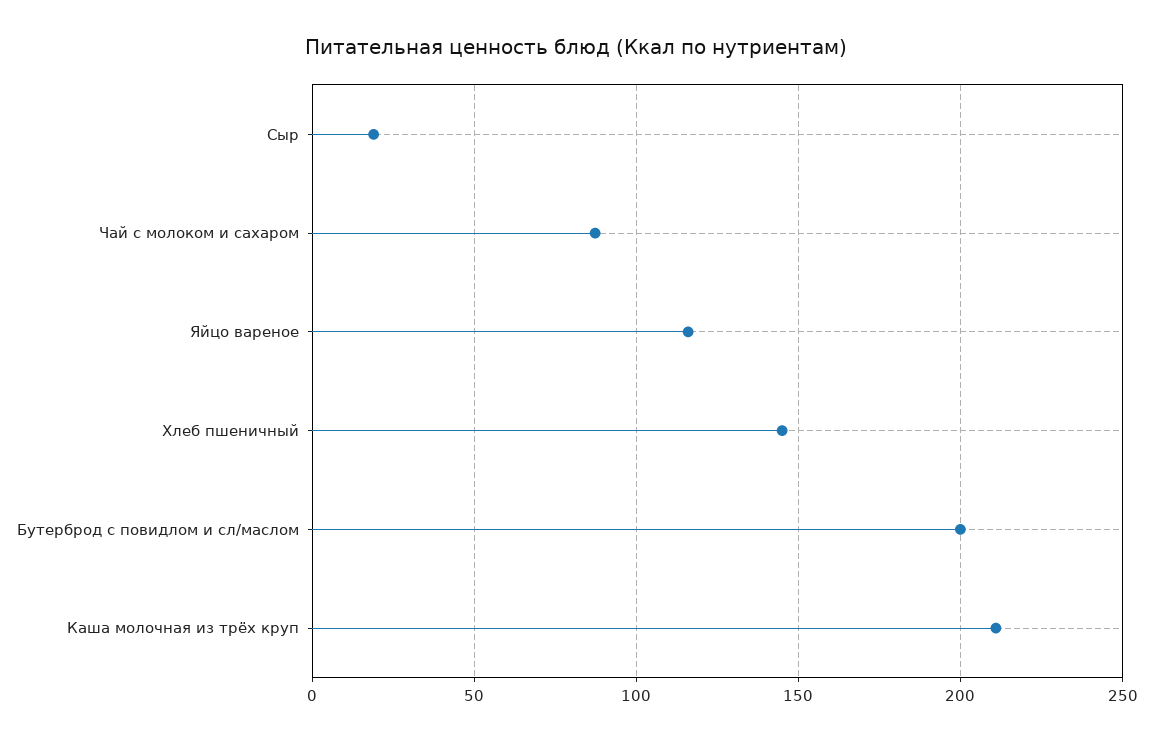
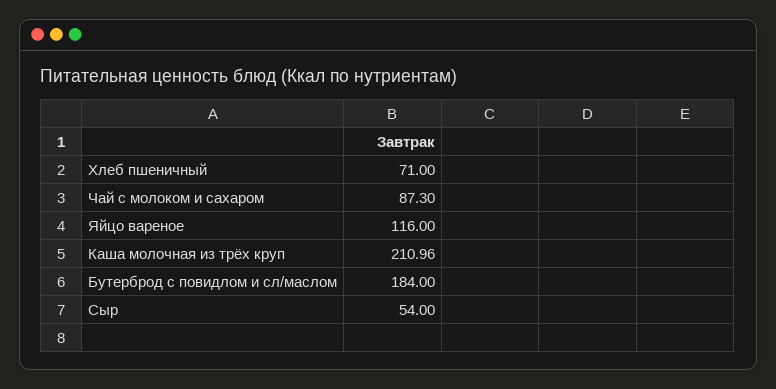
  {
-   "Сыр": 20,
+   "Сыр": 54,
    "Чай с молоком и сахаром": 87.3,
    "Яйцо вареное": 116,
-   "Хлеб пшеничный": 145,
+   "Хлеб пшеничный": 71,
-   "Бутерброд с повидлом и сл/маслом": 200,
+   "Бутерброд с повидлом и сл/маслом": 184,
    "Каша молочная из трёх круп": 210.96
  }

